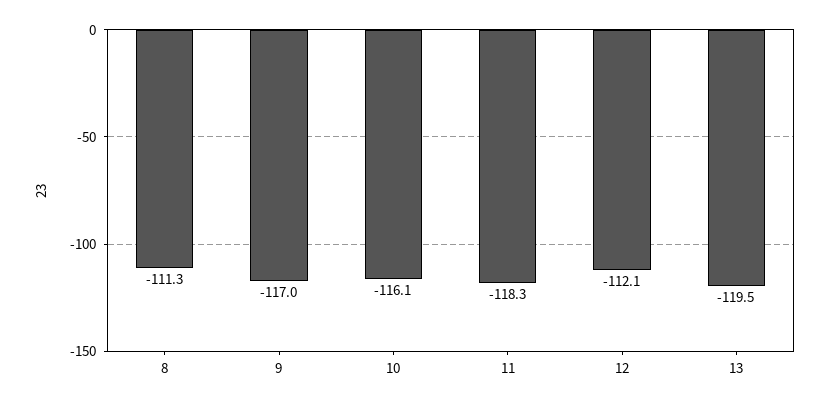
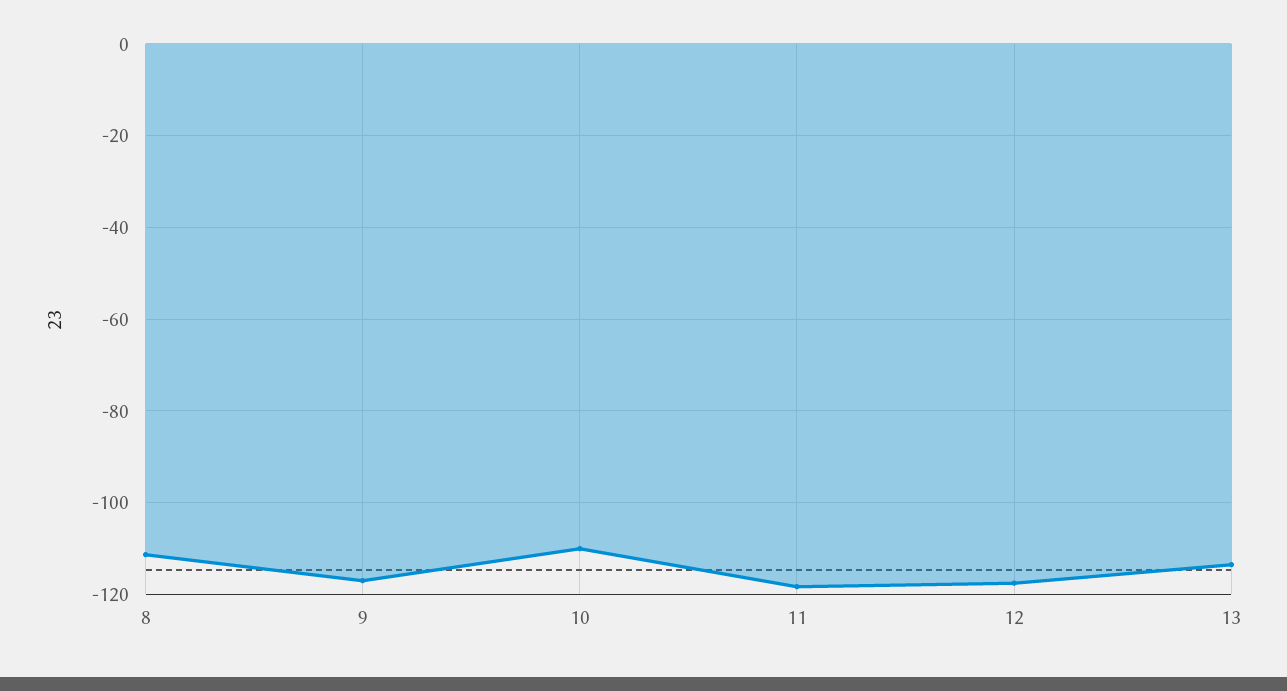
  {
    "8": -111.3,
    "9": -117,
-   "10": -116.1,
+   "10": -110,
    "11": -118.3,
-   "12": -112.1,
+   "12": -118,
-   "13": -119.5
+   "13": -114
  }

